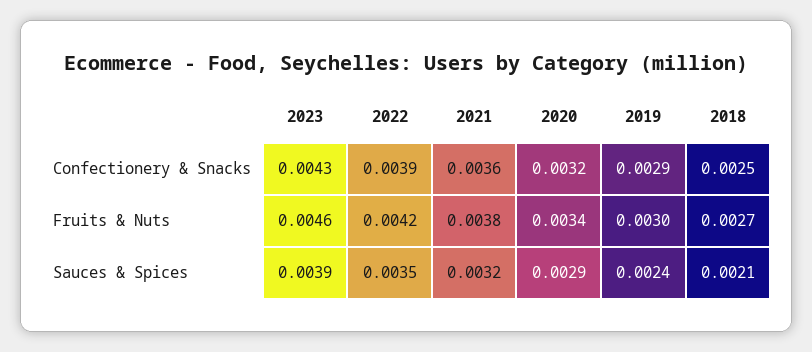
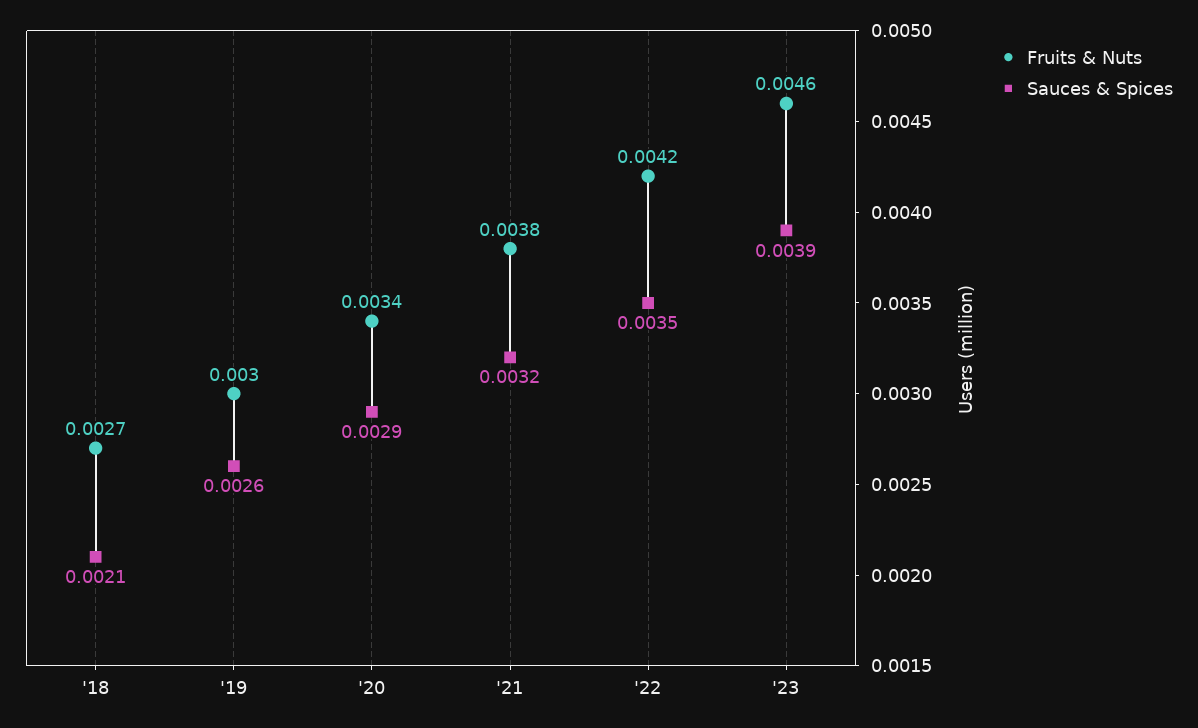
  {
-   "Confectionery & Snacks": {
-     "2023": 0.0043,
-     "2022": 0.0039,
-     "2021": 0.0036,
-     "2020": 0.0032,
-     "2019": 0.0029,
-     "2018": 0.0025
-   },
    "Fruits & Nuts": {
      "2023": 0.0046,
      "2022": 0.0042,
      "2021": 0.0038,
      "2020": 0.0034,
      "2019": 0.003,
      "2018": 0.0027
    },
    "Sauces & Spices": {
      "2023": 0.0039,
      "2022": 0.0035,
      "2021": 0.0032,
      "2020": 0.0029,
-     "2019": 0.0024,
+     "2019": 0.0026,
      "2018": 0.0021
    }
  }

